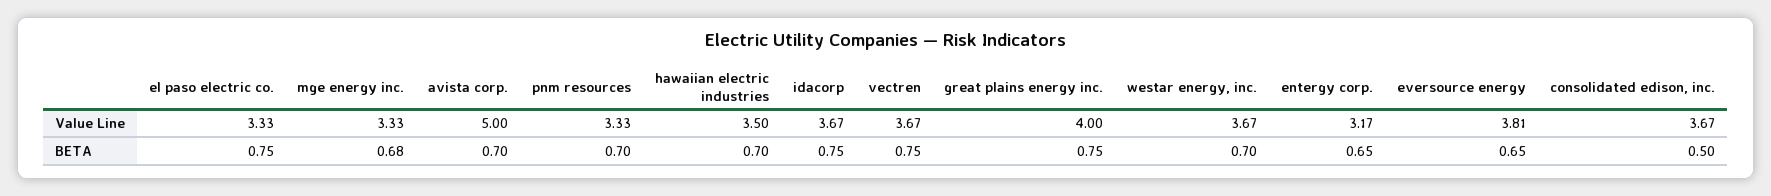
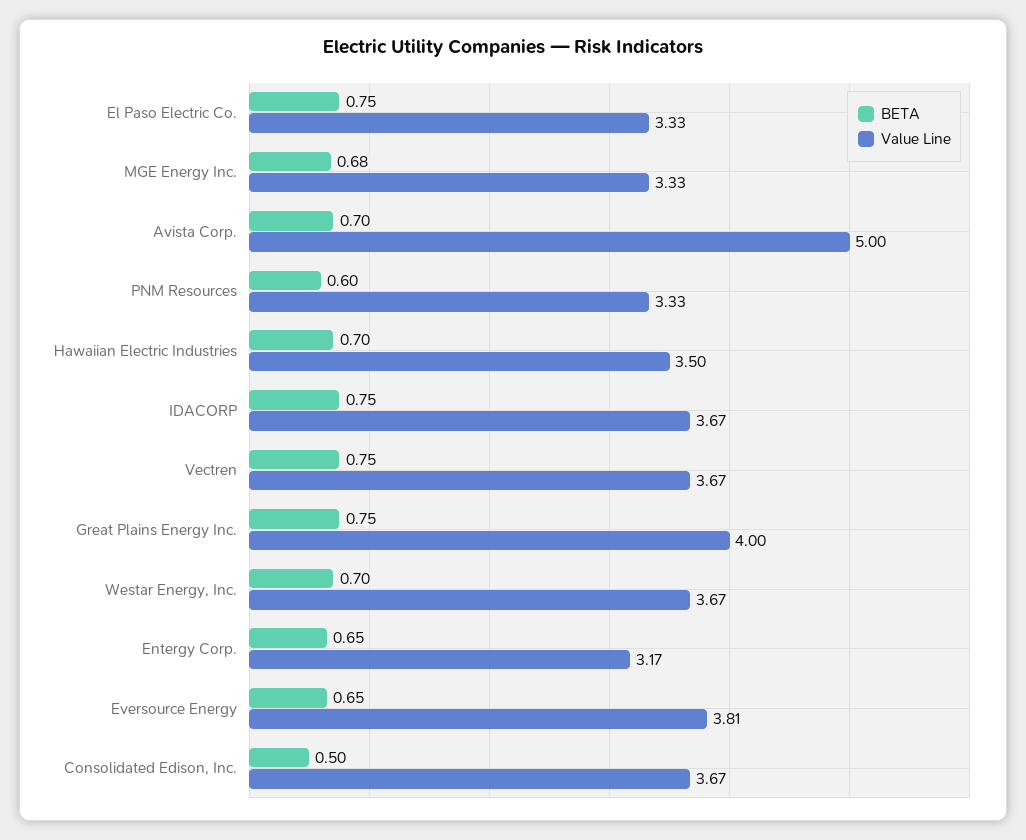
  {
    "Value Line": {
      "el paso electric co.": 3.33,
      "mge energy inc.": 3.33,
      "avista corp.": 5,
      "pnm resources": 3.33,
      "hawaiian electric industries": 3.5,
      "idacorp": 3.67,
      "vectren": 3.67,
      "great plains energy inc.": 4,
      "westar energy, inc.": 3.67,
      "entergy corp.": 3.17,
      "eversource energy": 3.81,
      "consolidated edison, inc.": 3.67
    },
    "BETA": {
      "el paso electric co.": 0.75,
      "mge energy inc.": 0.68,
      "avista corp.": 0.7,
-     "pnm resources": 0.7,
+     "pnm resources": 0.6,
      "hawaiian electric industries": 0.7,
      "idacorp": 0.75,
      "vectren": 0.75,
      "great plains energy inc.": 0.75,
      "westar energy, inc.": 0.7,
      "entergy corp.": 0.65,
      "eversource energy": 0.65,
      "consolidated edison, inc.": 0.5
    }
  }

